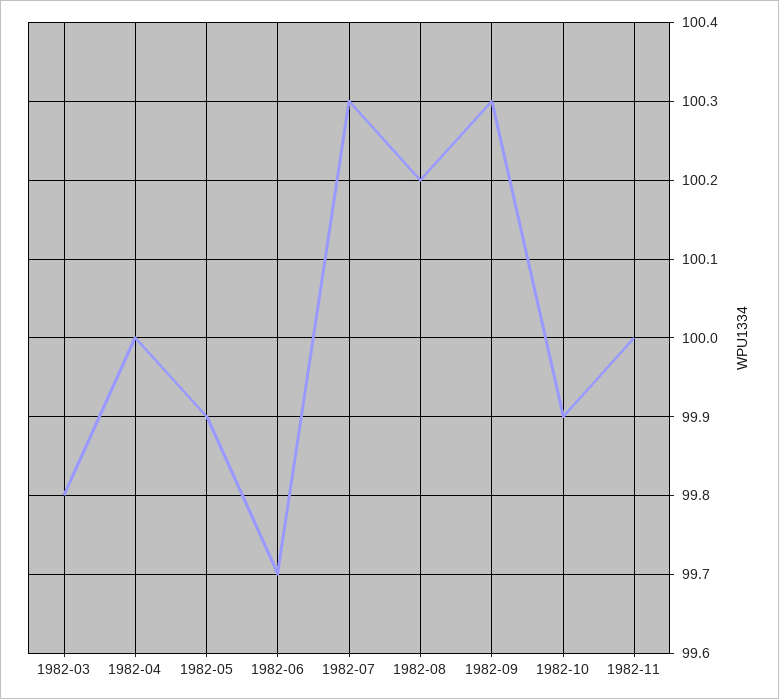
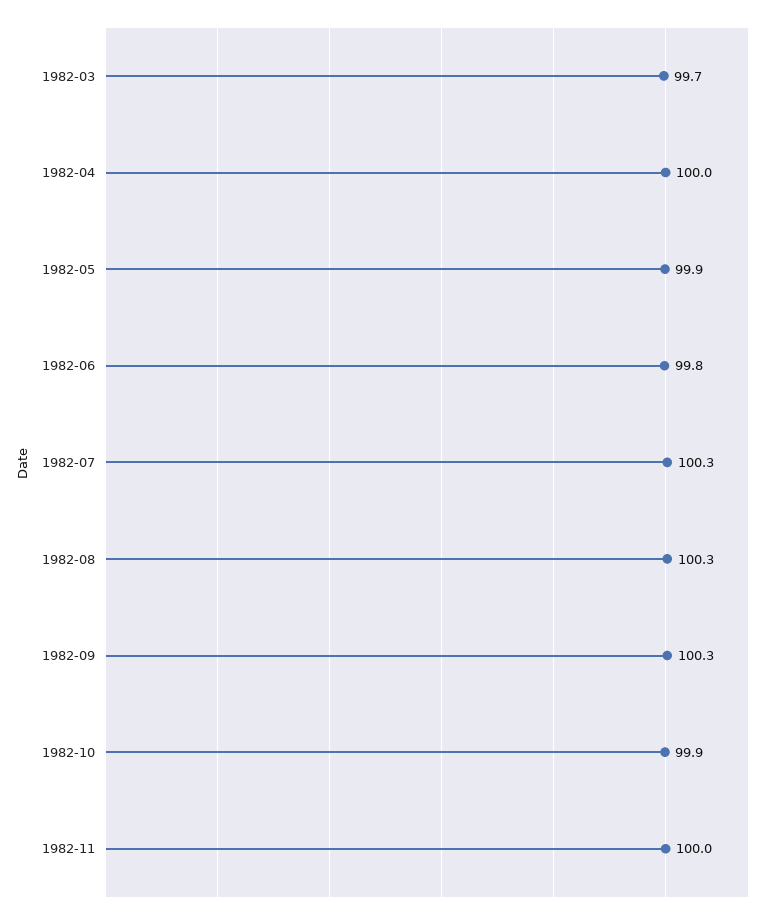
  {
-   "1982-03": 99.8,
+   "1982-03": 99.7,
    "1982-04": 100,
    "1982-05": 99.9,
-   "1982-06": 99.7,
+   "1982-06": 99.8,
    "1982-07": 100.3,
-   "1982-08": 100.2,
+   "1982-08": 100.3,
    "1982-09": 100.3,
    "1982-10": 99.9,
    "1982-11": 100
  }

